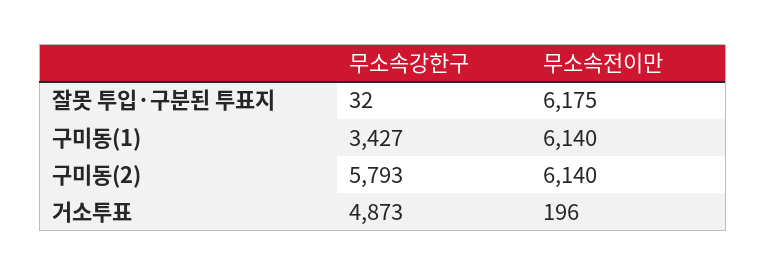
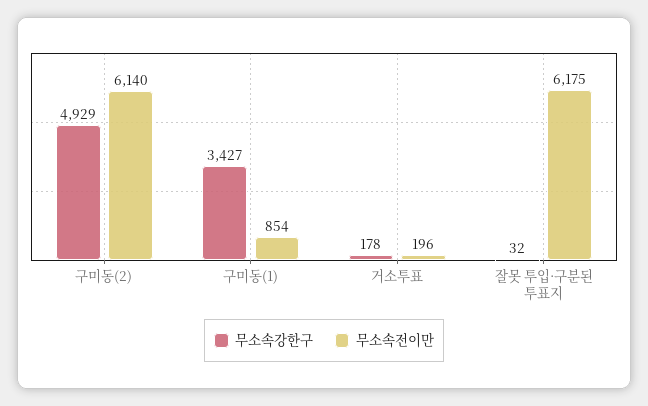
  {
    "무소속강한구": {
      "잘못 투입·구분된 투표지": 32,
      "구미동(1)": 3427,
-     "구미동(2)": 5793,
+     "구미동(2)": 4929,
-     "거소투표": 4873
+     "거소투표": 178
    },
    "무소속전이만": {
      "잘못 투입·구분된 투표지": 6175,
-     "구미동(1)": 6140,
+     "구미동(1)": 854,
      "구미동(2)": 6140,
      "거소투표": 196
    }
  }

